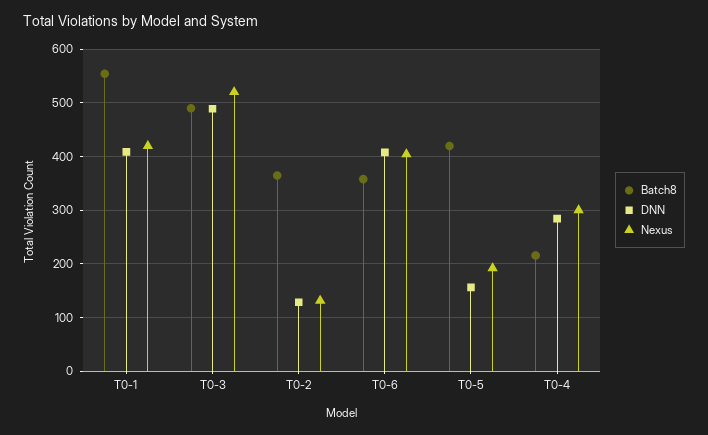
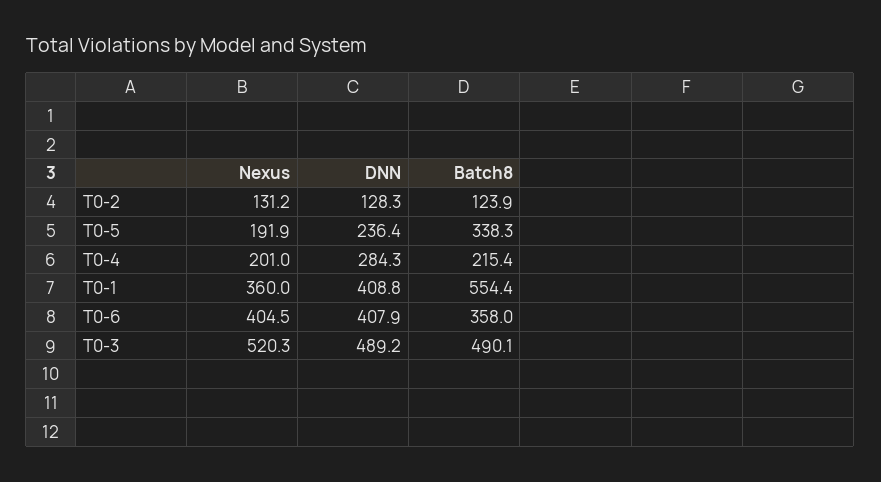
  {
    "Batch8": {
      "T0-1": 554.4,
      "T0-3": 490.1,
-     "T0-2": 360,
+     "T0-2": 123.9,
      "T0-6": 358,
-     "T0-5": 420,
+     "T0-5": 338.3,
      "T0-4": 215.4
    },
    "DNN": {
      "T0-1": 408.8,
      "T0-3": 489.2,
      "T0-2": 128.3,
      "T0-6": 407.9,
-     "T0-5": 160,
+     "T0-5": 236.4,
      "T0-4": 284.3
    },
    "Nexus": {
-     "T0-1": 420,
+     "T0-1": 360,
      "T0-3": 520.3,
      "T0-2": 131.2,
      "T0-6": 404.5,
      "T0-5": 191.9,
-     "T0-4": 300
+     "T0-4": 201
    }
  }

